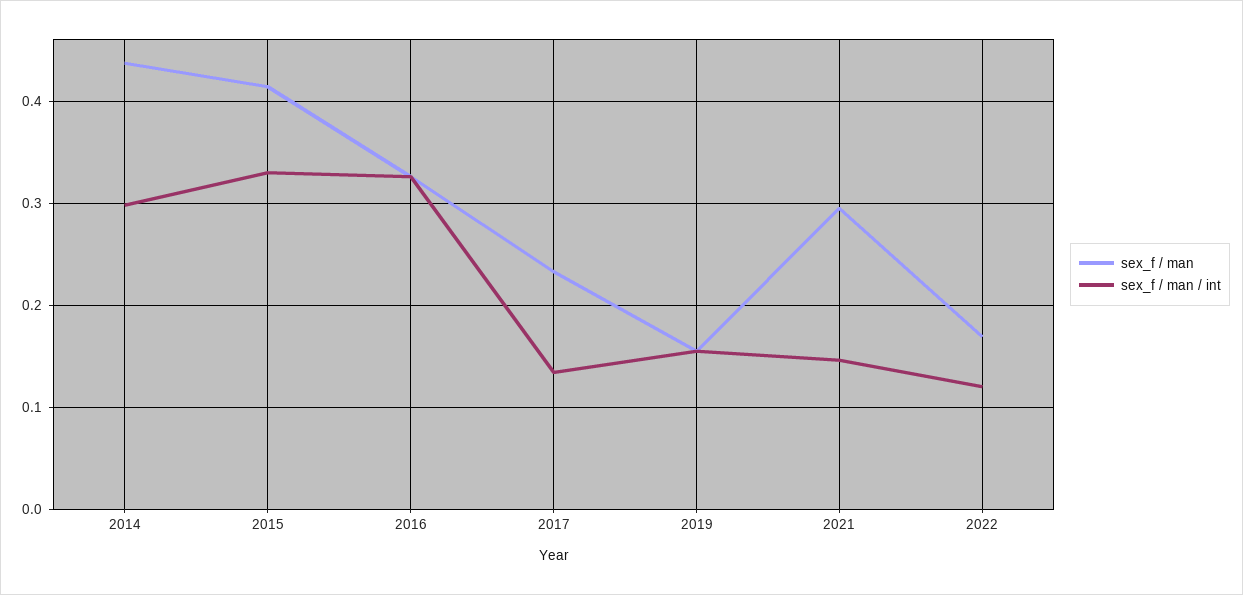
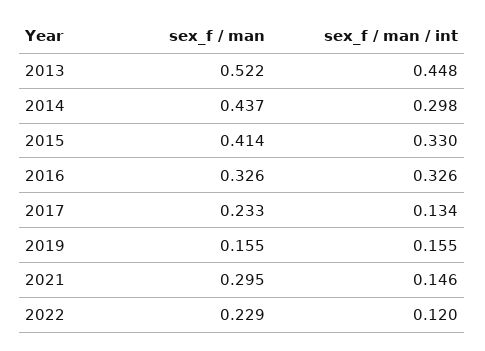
  {
    "sex_f / man": {
      "2014": 0.437,
      "2015": 0.414,
      "2016": 0.326,
      "2017": 0.233,
      "2019": 0.155,
      "2021": 0.295,
-     "2022": 0.17
+     "2022": 0.229,
+     "2013": 0.522
    },
    "sex_f / man / int": {
      "2014": 0.298,
      "2015": 0.33,
      "2016": 0.326,
      "2017": 0.134,
      "2019": 0.155,
      "2021": 0.146,
-     "2022": 0.12
+     "2022": 0.12,
+     "2013": 0.448
    }
  }

